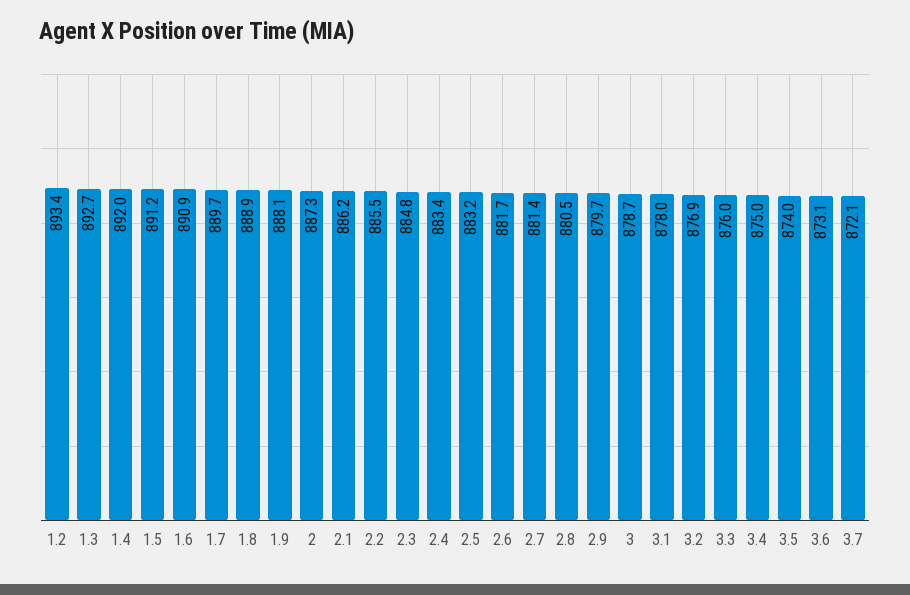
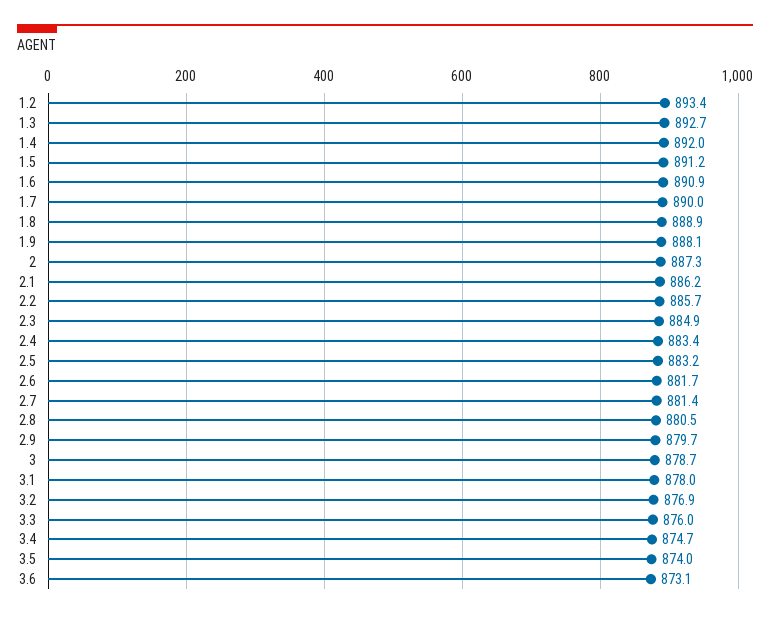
  {
    "1.2": 893.4,
    "1.3": 892.7,
    "1.4": 892,
    "1.5": 891.2,
    "1.6": 890.9,
-   "1.7": 889.7,
+   "1.7": 890,
    "1.8": 888.9,
    "1.9": 888.1,
    "2": 887.3,
    "2.1": 886.2,
-   "2.2": 885.5,
+   "2.2": 885.7,
-   "2.3": 884.8,
+   "2.3": 884.9,
    "2.4": 883.4,
    "2.5": 883.2,
    "2.6": 881.7,
    "2.7": 881.4,
    "2.8": 880.5,
    "2.9": 879.7,
    "3": 878.7,
    "3.1": 878,
    "3.2": 876.9,
    "3.3": 876,
-   "3.4": 875,
+   "3.4": 874.7,
    "3.5": 874,
-   "3.6": 873.1,
+   "3.6": 873.1
-   "3.7": 872.1
  }

